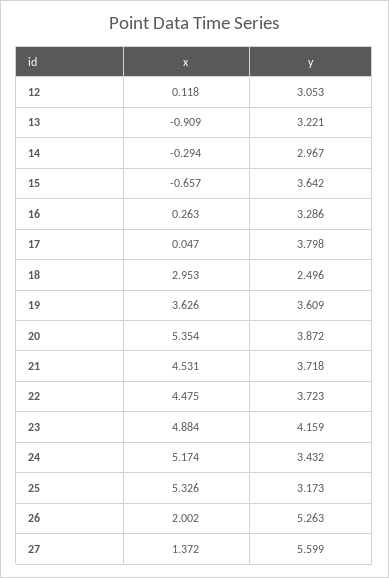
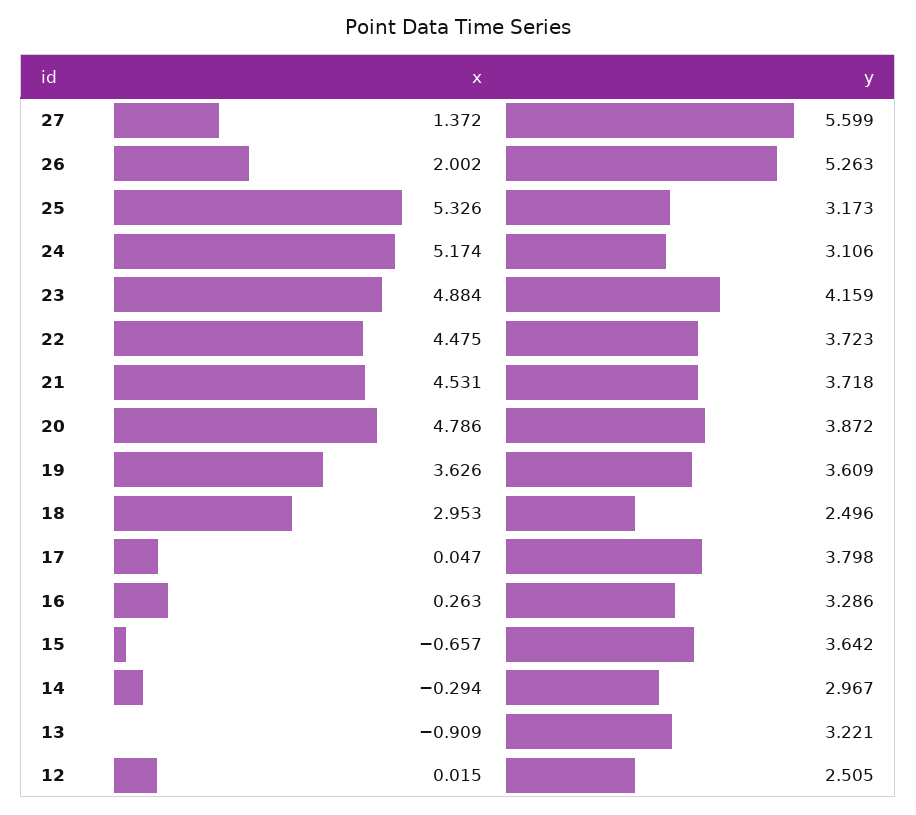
  {
    "x": {
-     "12": 0.118,
+     "12": 0.015,
      "13": -0.909,
      "14": -0.294,
      "15": -0.657,
      "16": 0.263,
      "17": 0.047,
      "18": 2.953,
      "19": 3.626,
-     "20": 5.354,
+     "20": 4.786,
      "21": 4.531,
      "22": 4.475,
      "23": 4.884,
      "24": 5.174,
      "25": 5.326,
      "26": 2.002,
      "27": 1.372
    },
    "y": {
-     "12": 3.053,
+     "12": 2.505,
      "13": 3.221,
      "14": 2.967,
      "15": 3.642,
      "16": 3.286,
      "17": 3.798,
      "18": 2.496,
      "19": 3.609,
      "20": 3.872,
      "21": 3.718,
      "22": 3.723,
      "23": 4.159,
-     "24": 3.432,
+     "24": 3.106,
      "25": 3.173,
      "26": 5.263,
      "27": 5.599
    }
  }

